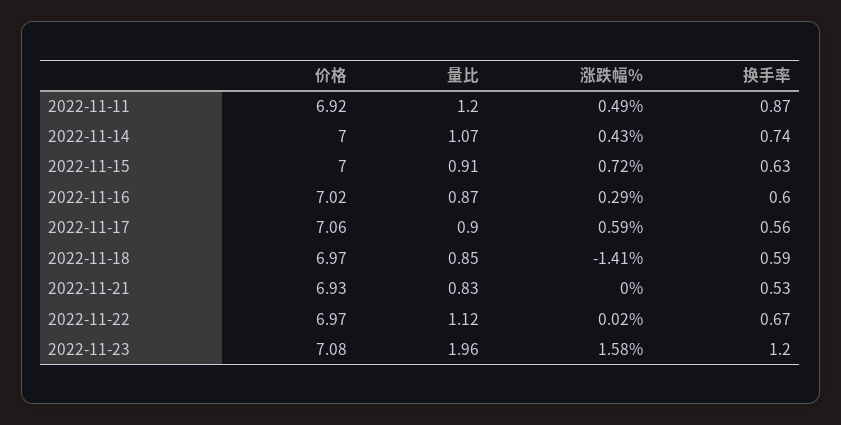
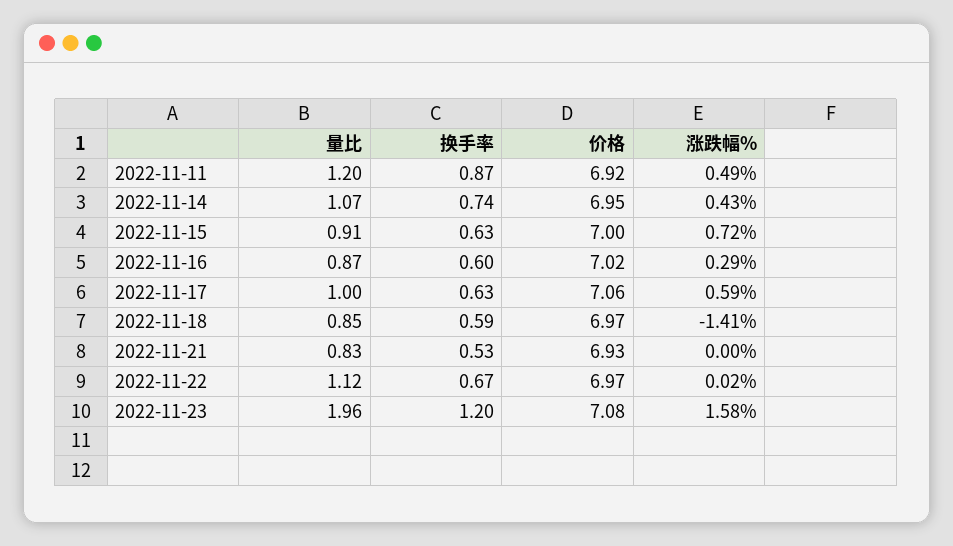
  {
    "价格": {
      "2022-11-11": 6.92,
-     "2022-11-14": 7,
+     "2022-11-14": 6.95,
      "2022-11-15": 7,
      "2022-11-16": 7.02,
      "2022-11-17": 7.06,
      "2022-11-18": 6.97,
      "2022-11-21": 6.93,
      "2022-11-22": 6.97,
      "2022-11-23": 7.08
    },
    "量比": {
      "2022-11-11": 1.2,
      "2022-11-14": 1.07,
      "2022-11-15": 0.91,
      "2022-11-16": 0.87,
-     "2022-11-17": 0.9,
+     "2022-11-17": 1,
      "2022-11-18": 0.85,
      "2022-11-21": 0.83,
      "2022-11-22": 1.12,
      "2022-11-23": 1.96
    },
    "涨跌幅%": {
      "2022-11-11": 0.49,
      "2022-11-14": 0.43,
      "2022-11-15": 0.72,
      "2022-11-16": 0.29,
      "2022-11-17": 0.59,
      "2022-11-18": -1.41,
      "2022-11-21": 0,
      "2022-11-22": 0.02,
      "2022-11-23": 1.58
    },
    "换手率": {
      "2022-11-11": 0.87,
      "2022-11-14": 0.74,
      "2022-11-15": 0.63,
      "2022-11-16": 0.6,
-     "2022-11-17": 0.56,
+     "2022-11-17": 0.63,
      "2022-11-18": 0.59,
      "2022-11-21": 0.53,
      "2022-11-22": 0.67,
      "2022-11-23": 1.2
    }
  }

